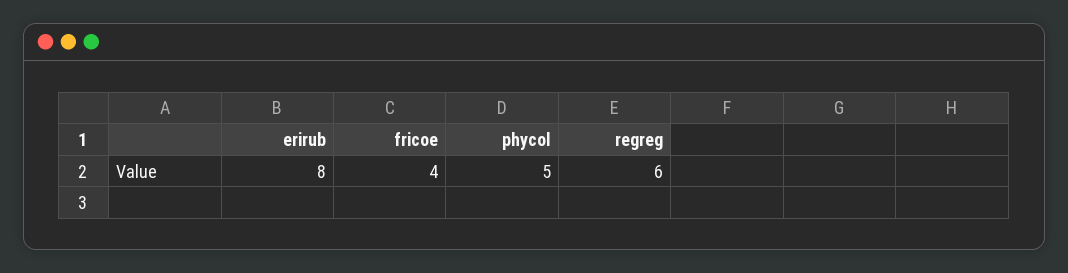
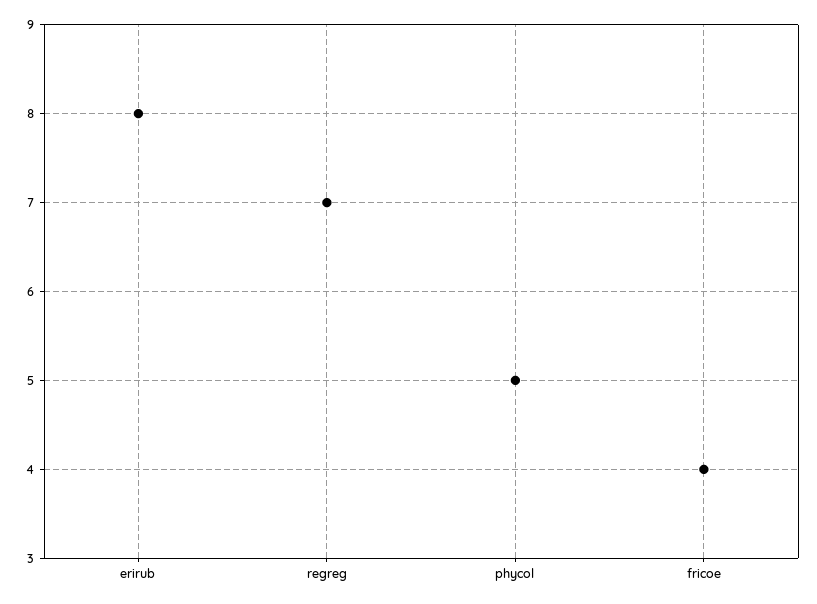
  {
    "erirub": 8,
    "fricoe": 4,
    "phycol": 5,
-   "regreg": 6
+   "regreg": 7
  }

